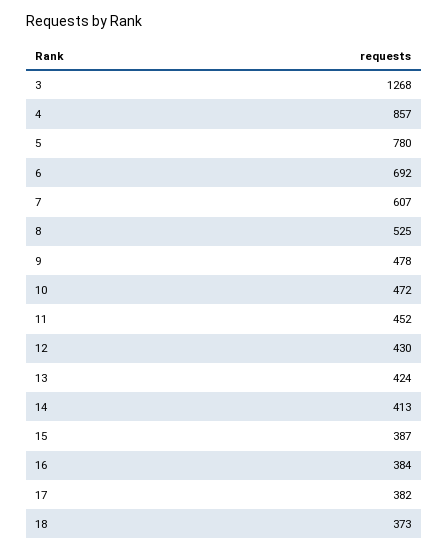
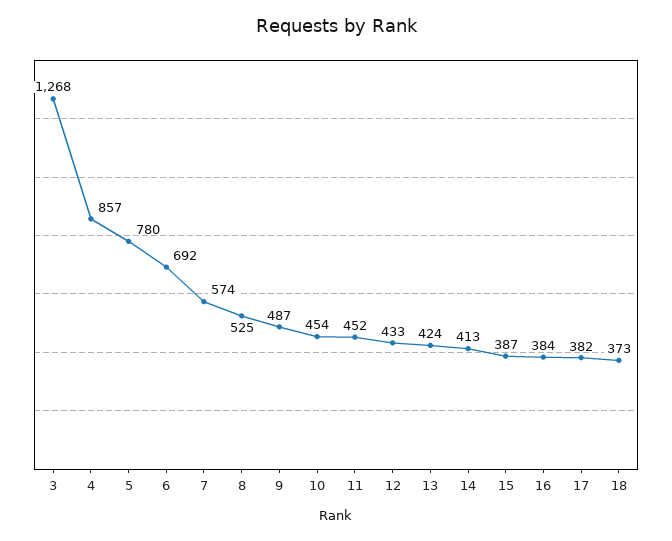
  {
    "3": 1268,
    "4": 857,
    "5": 780,
    "6": 692,
-   "7": 607,
+   "7": 574,
    "8": 525,
-   "9": 478,
+   "9": 487,
-   "10": 472,
+   "10": 454,
    "11": 452,
-   "12": 430,
+   "12": 433,
    "13": 424,
    "14": 413,
    "15": 387,
    "16": 384,
    "17": 382,
    "18": 373
  }

